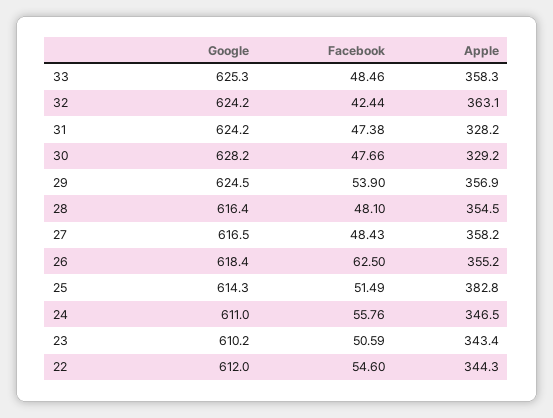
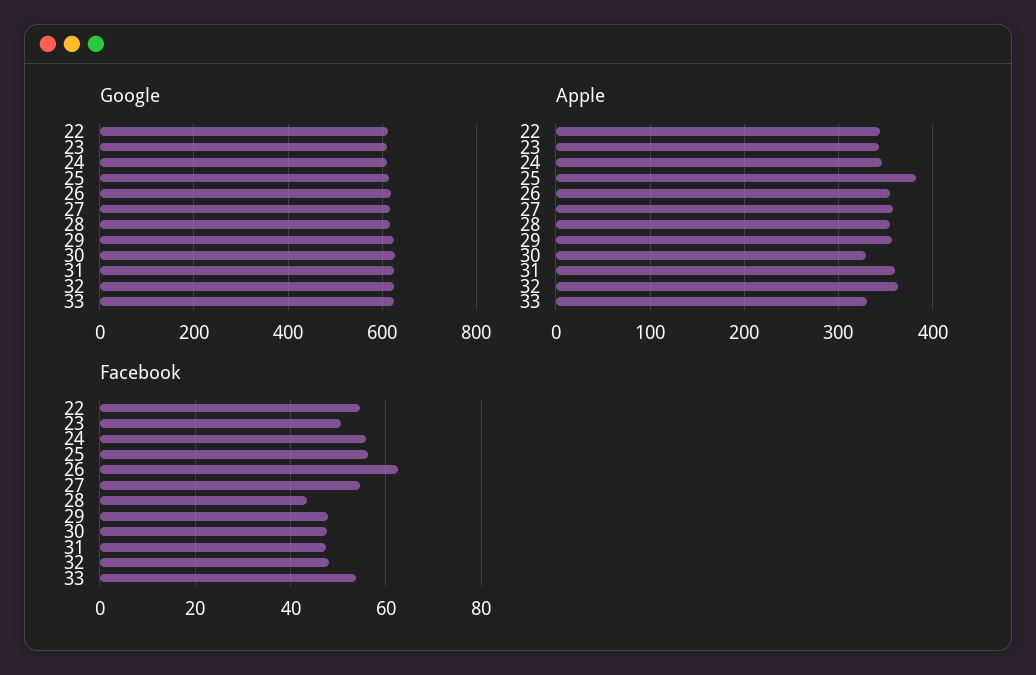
  {
    "Google": {
      "33": 625.3,
      "32": 624.2,
      "31": 624.2,
      "30": 628.2,
      "29": 624.5,
      "28": 616.4,
      "27": 616.5,
      "26": 618.4,
      "25": 614.3,
      "24": 611,
      "23": 610.2,
      "22": 612
    },
    "Facebook": {
-     "33": 48.46,
+     "33": 54,
-     "32": 42.44,
+     "32": 48,
      "31": 47.38,
      "30": 47.66,
-     "29": 53.9,
+     "29": 48,
-     "28": 48.1,
+     "28": 44,
-     "27": 48.43,
+     "27": 54,
      "26": 62.5,
-     "25": 51.49,
+     "25": 56,
      "24": 55.76,
      "23": 50.59,
      "22": 54.6
    },
    "Apple": {
-     "33": 358.3,
+     "33": 330,
      "32": 363.1,
-     "31": 328.2,
+     "31": 360,
      "30": 329.2,
      "29": 356.9,
      "28": 354.5,
      "27": 358.2,
      "26": 355.2,
      "25": 382.8,
      "24": 346.5,
      "23": 343.4,
      "22": 344.3
    }
  }

